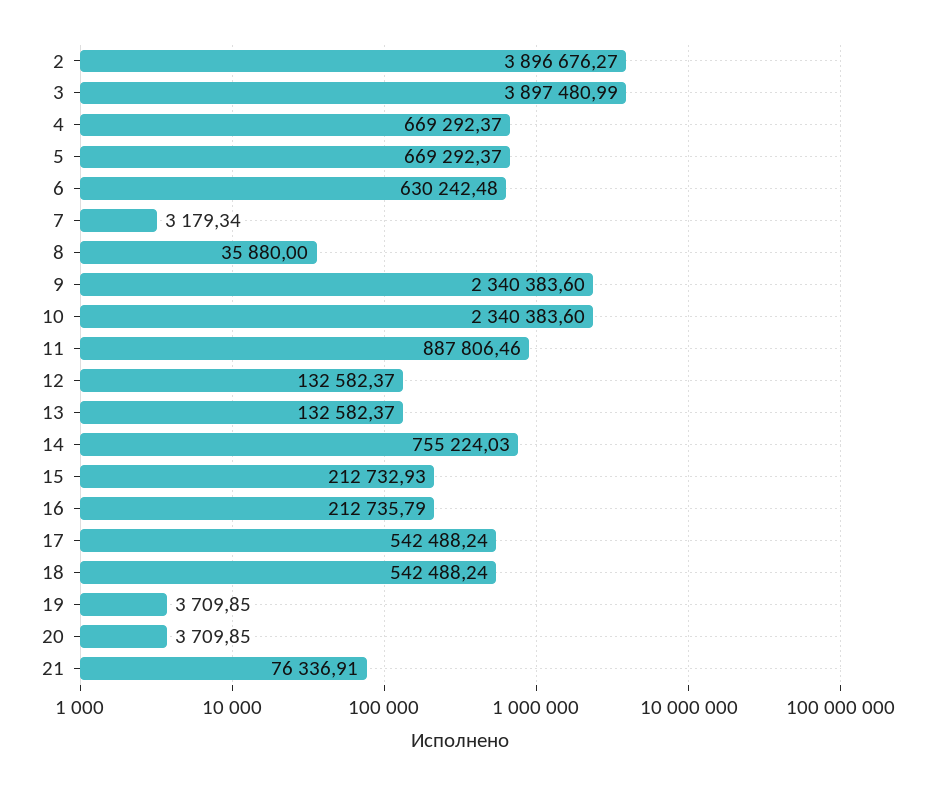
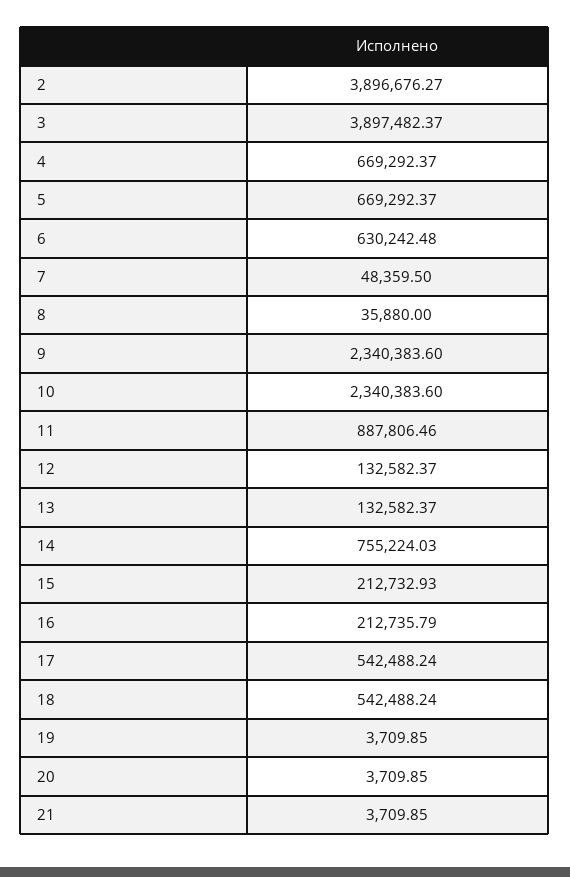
  {
    "2": 3896676.27,
-   "3": 3897480.99,
+   "3": 3897482.37,
    "4": 669292.37,
    "5": 669292.37,
    "6": 630242.48,
-   "7": 3179.34,
+   "7": 48359.5,
    "8": 35880,
    "9": 2340383.6,
    "10": 2340383.6,
    "11": 887806.46,
    "12": 132582.37,
    "13": 132582.37,
    "14": 755224.03,
    "15": 212732.93,
    "16": 212735.79,
    "17": 542488.24,
    "18": 542488.24,
    "19": 3709.85,
    "20": 3709.85,
-   "21": 76336.91
+   "21": 3709.85
  }

